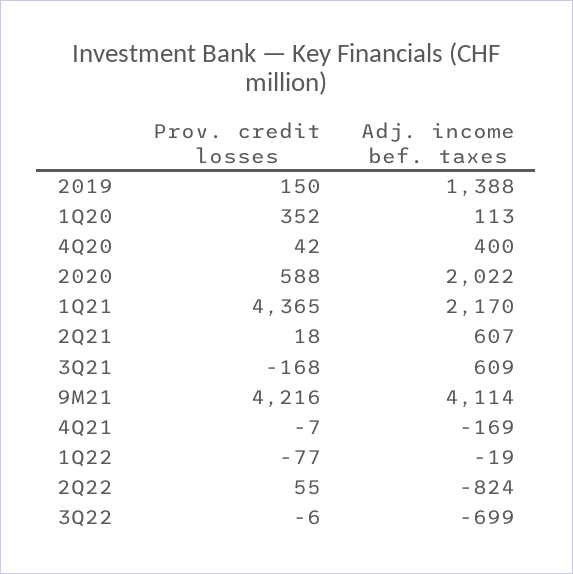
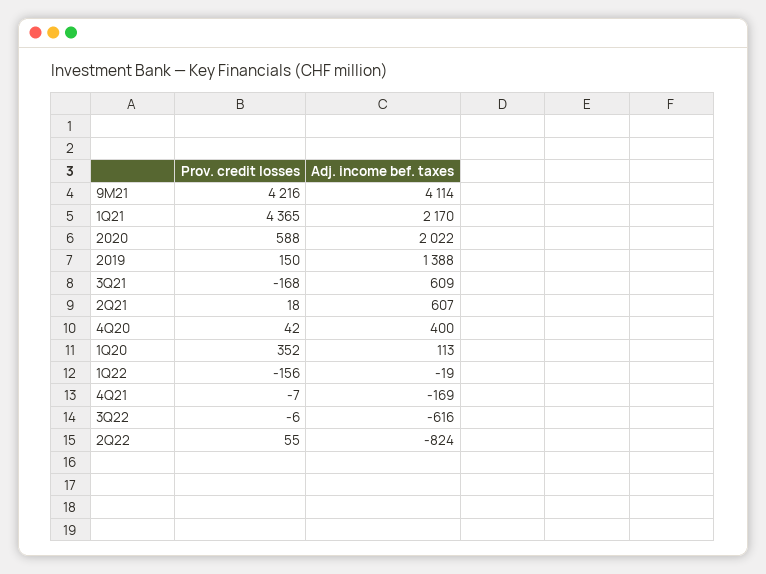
  {
    "Prov. credit losses": {
      "2019": 150,
      "1Q20": 352,
      "4Q20": 42,
      "2020": 588,
      "1Q21": 4365,
      "2Q21": 18,
      "3Q21": -168,
      "9M21": 4216,
      "4Q21": -7,
-     "1Q22": -77,
+     "1Q22": -156,
      "2Q22": 55,
      "3Q22": -6
    },
    "Adj. income bef. taxes": {
      "2019": 1388,
      "1Q20": 113,
      "4Q20": 400,
      "2020": 2022,
      "1Q21": 2170,
      "2Q21": 607,
      "3Q21": 609,
      "9M21": 4114,
      "4Q21": -169,
      "1Q22": -19,
      "2Q22": -824,
-     "3Q22": -699
+     "3Q22": -616
    }
  }

